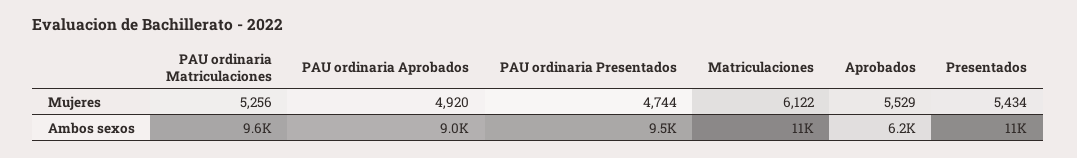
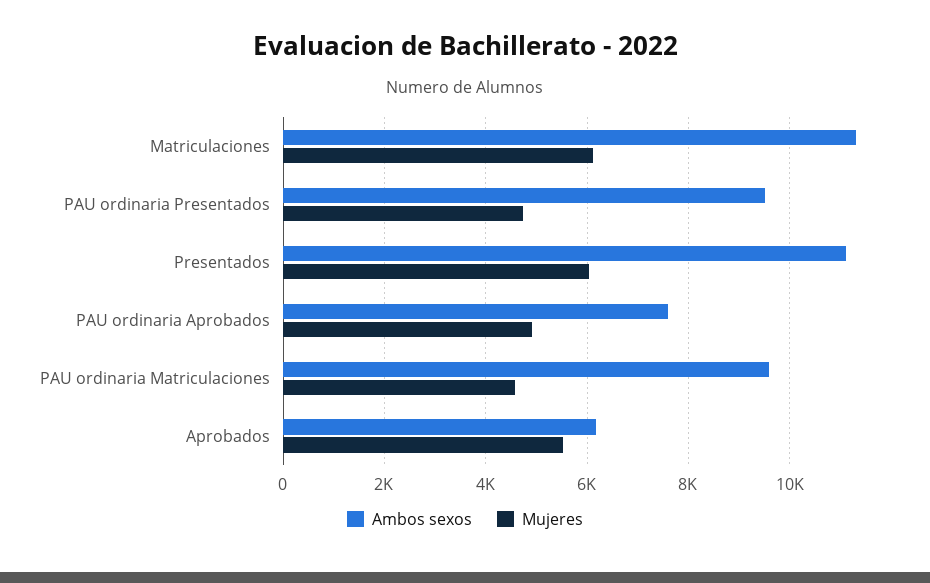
  {
    "Mujeres": {
-     "PAU ordinaria Matriculaciones": 5256,
+     "PAU ordinaria Matriculaciones": 4600,
      "PAU ordinaria Aprobados": 4920,
      "PAU ordinaria Presentados": 4744,
      "Matriculaciones": 6122,
      "Aprobados": 5529,
-     "Presentados": 5434
+     "Presentados": 6000
    },
    "Ambos sexos": {
      "PAU ordinaria Matriculaciones": 9600,
-     "PAU ordinaria Aprobados": 9000,
+     "PAU ordinaria Aprobados": 7600,
      "PAU ordinaria Presentados": 9500,
      "Matriculaciones": 11000,
      "Aprobados": 6200,
      "Presentados": 11000
    }
  }

